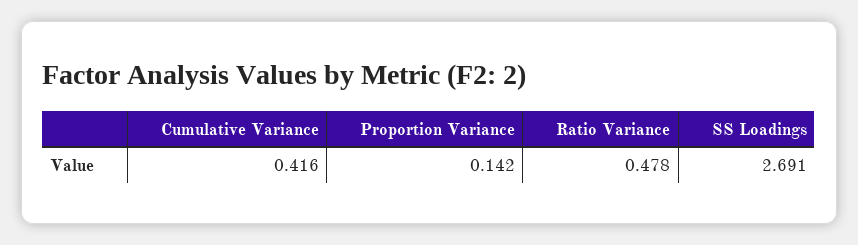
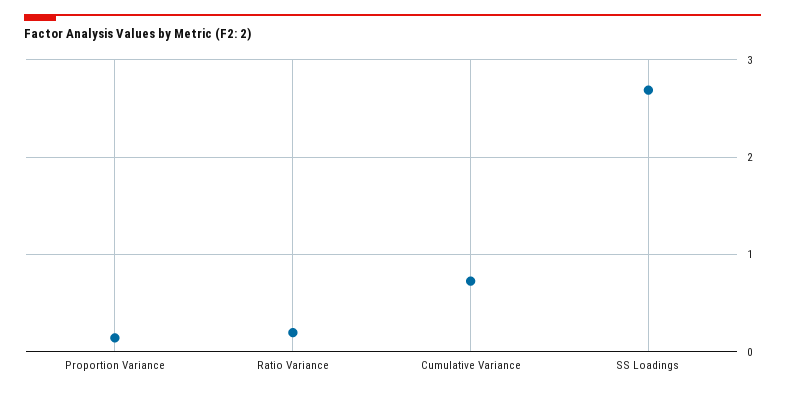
  {
-   "Cumulative Variance": 0.416,
+   "Cumulative Variance": 0.7,
    "Proportion Variance": 0.142,
-   "Ratio Variance": 0.478,
+   "Ratio Variance": 0.2,
    "SS Loadings": 2.691
  }

